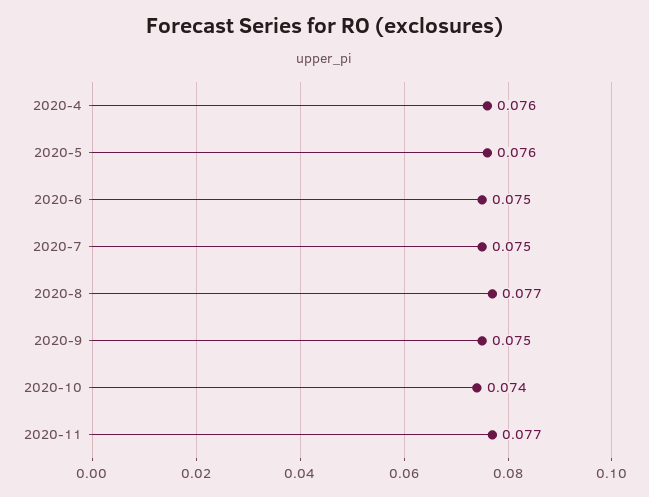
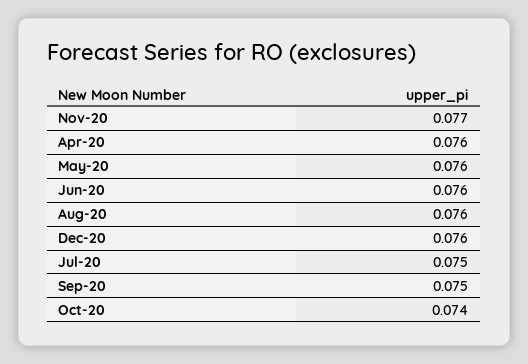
  {
    "2020-4": 0.076,
    "2020-5": 0.076,
-   "2020-6": 0.075,
+   "2020-6": 0.076,
    "2020-7": 0.075,
-   "2020-8": 0.077,
+   "2020-8": 0.076,
    "2020-9": 0.075,
    "2020-10": 0.074,
-   "2020-11": 0.077
+   "2020-11": 0.077,
+   "Dec-20": 0.076
  }

